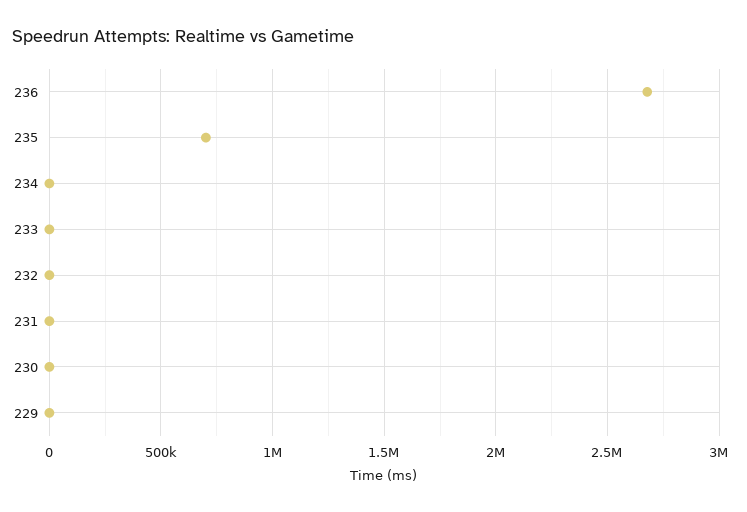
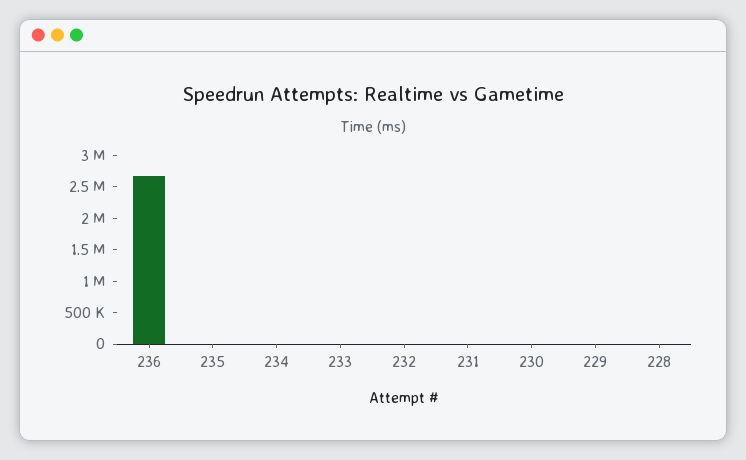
  {
    "236": 2700000,
-   "235": 700000,
+   "235": 0,
    "234": 0,
    "233": 0,
    "232": 0,
    "231": 0,
    "230": 0,
-   "229": 0
+   "229": 0,
+   "228": 0
  }

